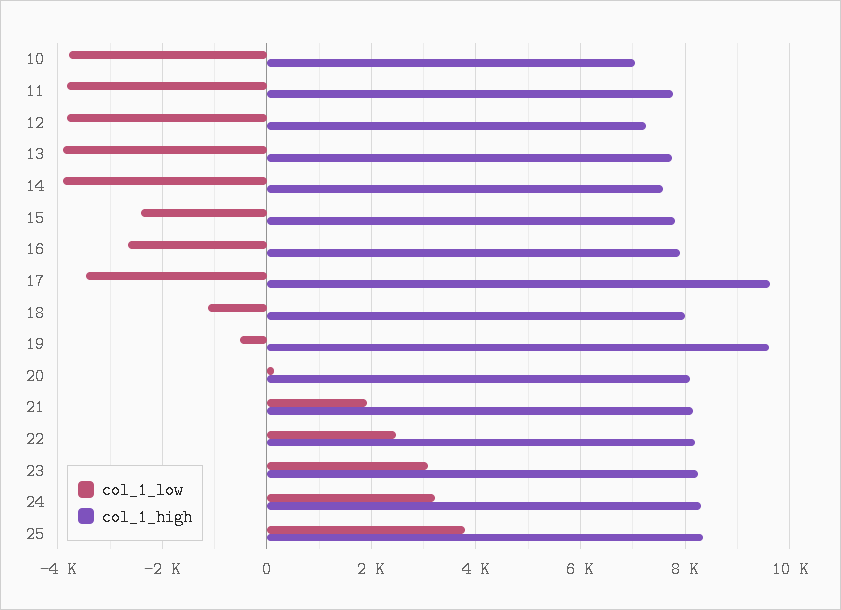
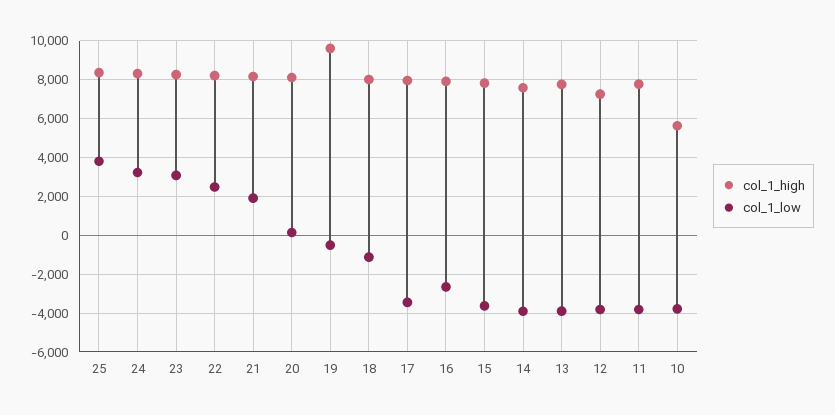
  {
    "col_1_low": {
      "10": -3800,
      "11": -3800,
      "12": -3800,
      "13": -4000,
      "14": -4000,
-     "15": -2400,
+     "15": -3500,
      "16": -2600,
      "17": -3400,
      "18": -1200,
      "19": -600,
      "20": 200,
      "21": 2000,
      "22": 2400,
      "23": 3000,
      "24": 3200,
      "25": 3800
    },
    "col_1_high": {
-     "10": 7000,
+     "10": 5500,
      "11": 7800,
      "12": 7200,
      "13": 7800,
      "14": 7600,
      "15": 7800,
      "16": 8000,
-     "17": 9600,
+     "17": 8000,
      "18": 8000,
      "19": 9600,
      "20": 8200,
      "21": 8200,
      "22": 8200,
      "23": 8200,
      "24": 8400,
      "25": 8400
    }
  }

